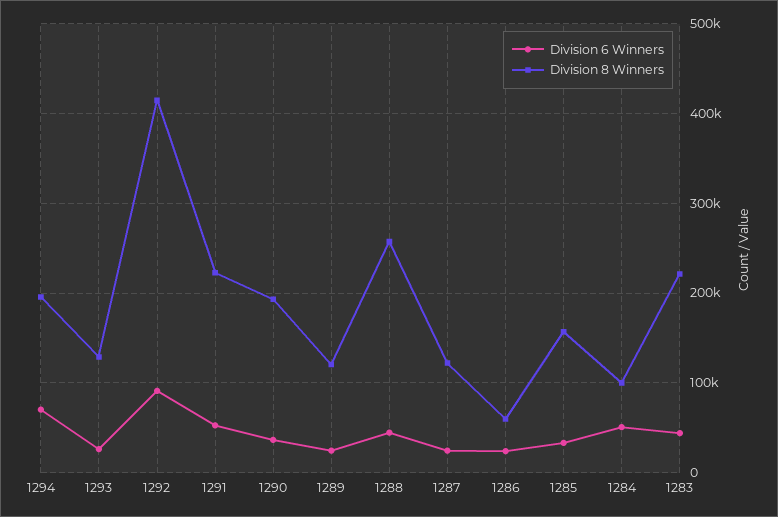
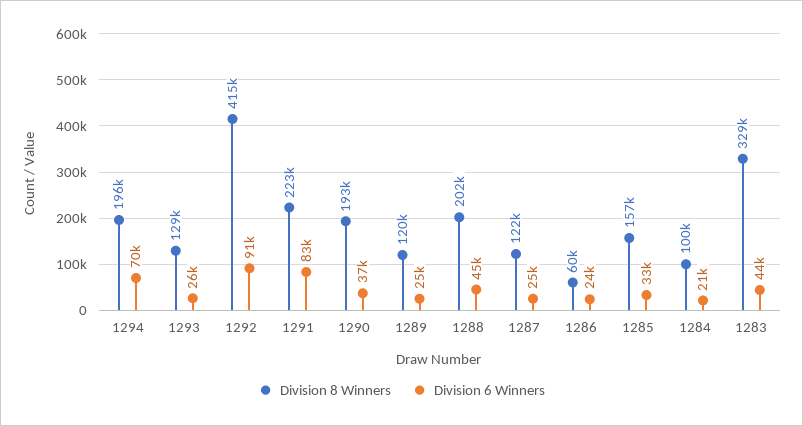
  {
    "Division 6 Winners": {
      "1294": 70000,
      "1293": 26000,
      "1292": 91000,
-     "1291": 50000,
+     "1291": 83000,
      "1290": 37000,
      "1289": 25000,
      "1288": 45000,
      "1287": 25000,
      "1286": 24000,
      "1285": 33000,
-     "1284": 50000,
+     "1284": 21000,
      "1283": 44000
    },
    "Division 8 Winners": {
      "1294": 196000,
      "1293": 129000,
      "1292": 415000,
      "1291": 223000,
      "1290": 193000,
      "1289": 120000,
-     "1288": 260000,
+     "1288": 202000,
      "1287": 122000,
      "1286": 60000,
      "1285": 157000,
      "1284": 100000,
-     "1283": 220000
+     "1283": 329000
    }
  }

